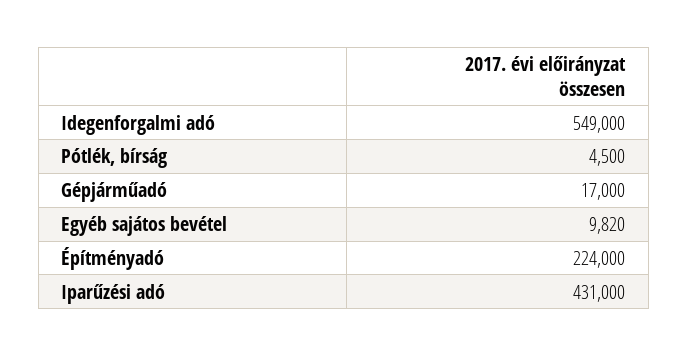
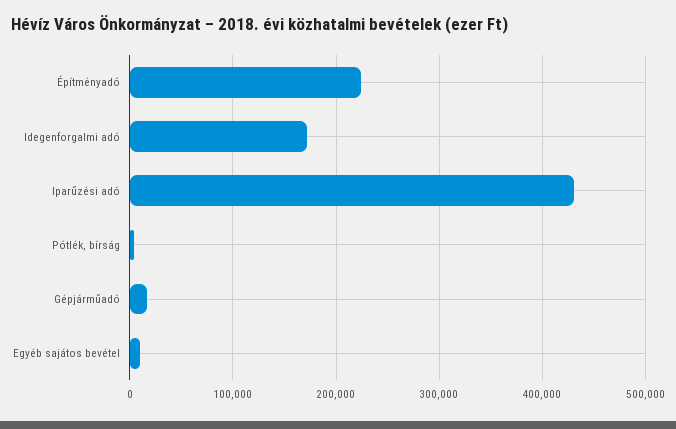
  {
-   "Idegenforgalmi adó": 549000,
+   "Idegenforgalmi adó": 170000,
    "Pótlék, bírság": 4500,
    "Gépjárműadó": 17000,
    "Egyéb sajátos bevétel": 9820,
    "Építményadó": 224000,
    "Iparűzési adó": 431000
  }

